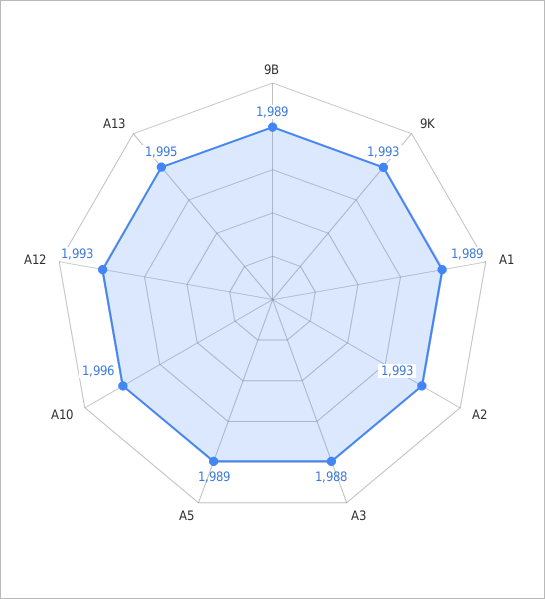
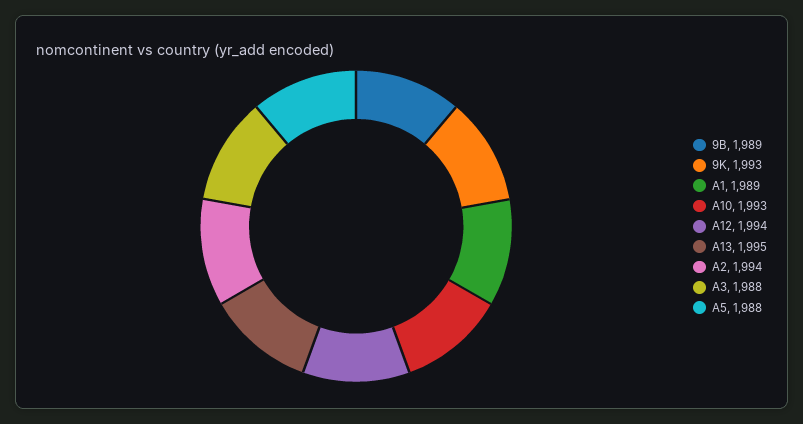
  {
    "9B": 1989,
    "9K": 1993,
    "A1": 1989,
-   "A2": 1993,
+   "A2": 1994,
    "A3": 1988,
-   "A5": 1989,
+   "A5": 1988,
-   "A10": 1996,
+   "A10": 1993,
-   "A12": 1993,
+   "A12": 1994,
    "A13": 1995
  }

